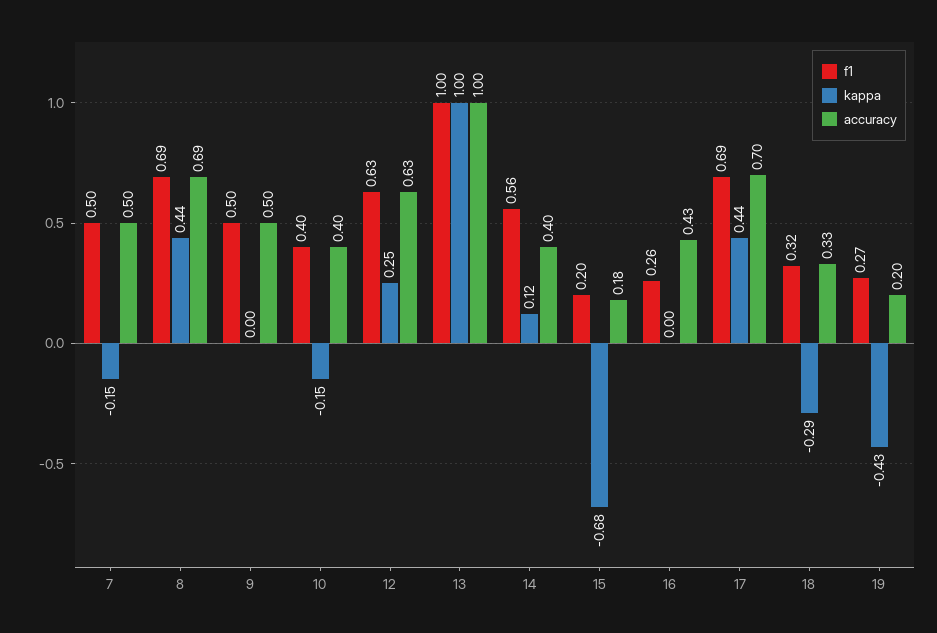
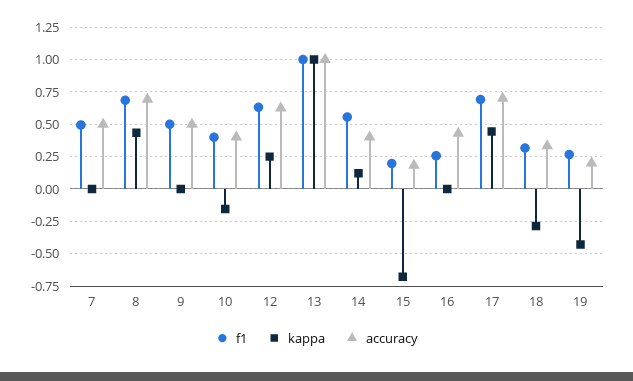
  {
    "f1": {
      "7": 0.5,
      "8": 0.69,
      "9": 0.5,
      "10": 0.4,
      "12": 0.63,
      "13": 1,
      "14": 0.56,
      "15": 0.2,
      "16": 0.26,
      "17": 0.69,
      "18": 0.32,
      "19": 0.27
    },
    "kappa": {
-     "7": -0.15,
+     "7": 0,
      "8": 0.44,
      "9": 0,
      "10": -0.15,
      "12": 0.25,
      "13": 1,
      "14": 0.12,
      "15": -0.68,
      "16": 0,
      "17": 0.44,
      "18": -0.29,
      "19": -0.43
    },
    "accuracy": {
      "7": 0.5,
      "8": 0.69,
      "9": 0.5,
      "10": 0.4,
      "12": 0.63,
      "13": 1,
      "14": 0.4,
      "15": 0.18,
      "16": 0.43,
      "17": 0.7,
      "18": 0.33,
      "19": 0.2
    }
  }

